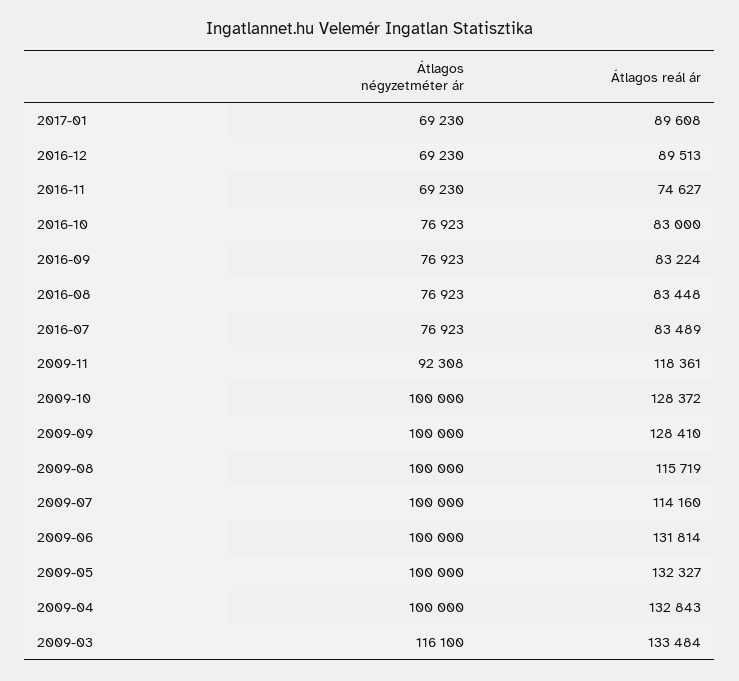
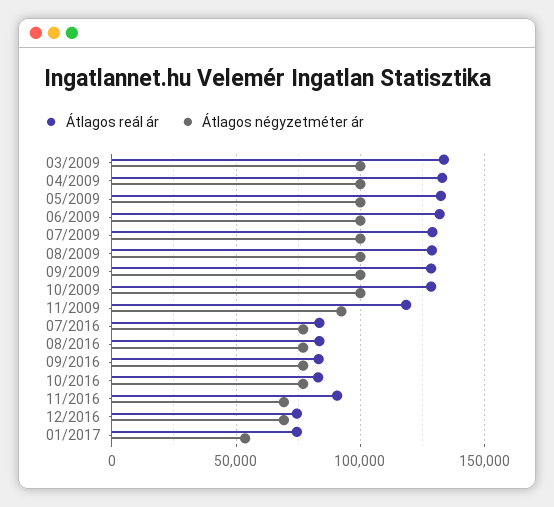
  {
    "Átlagos négyzetméter ár": {
-     "2017-01": 69230,
+     "2017-01": 55000,
      "2016-12": 69230,
      "2016-11": 69230,
      "2016-10": 76923,
      "2016-09": 76923,
      "2016-08": 76923,
      "2016-07": 76923,
      "2009-11": 92308,
      "2009-10": 100000,
      "2009-09": 100000,
      "2009-08": 100000,
      "2009-07": 100000,
      "2009-06": 100000,
      "2009-05": 100000,
      "2009-04": 100000,
-     "2009-03": 116100
+     "2009-03": 100000
    },
    "Átlagos reál ár": {
-     "2017-01": 89608,
+     "2017-01": 75000,
-     "2016-12": 89513,
+     "2016-12": 75000,
-     "2016-11": 74627,
+     "2016-11": 90000,
      "2016-10": 83000,
      "2016-09": 83224,
      "2016-08": 83448,
      "2016-07": 83489,
      "2009-11": 118361,
      "2009-10": 128372,
      "2009-09": 128410,
-     "2009-08": 115719,
+     "2009-08": 130000,
-     "2009-07": 114160,
+     "2009-07": 130000,
      "2009-06": 131814,
      "2009-05": 132327,
      "2009-04": 132843,
      "2009-03": 133484
    }
  }

